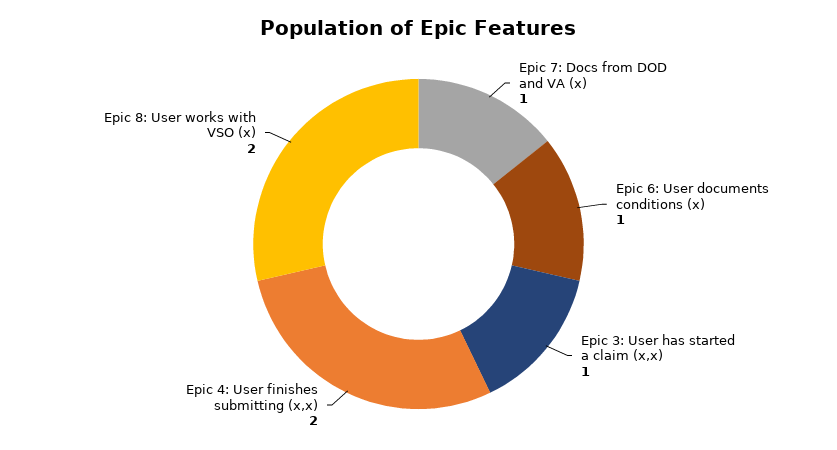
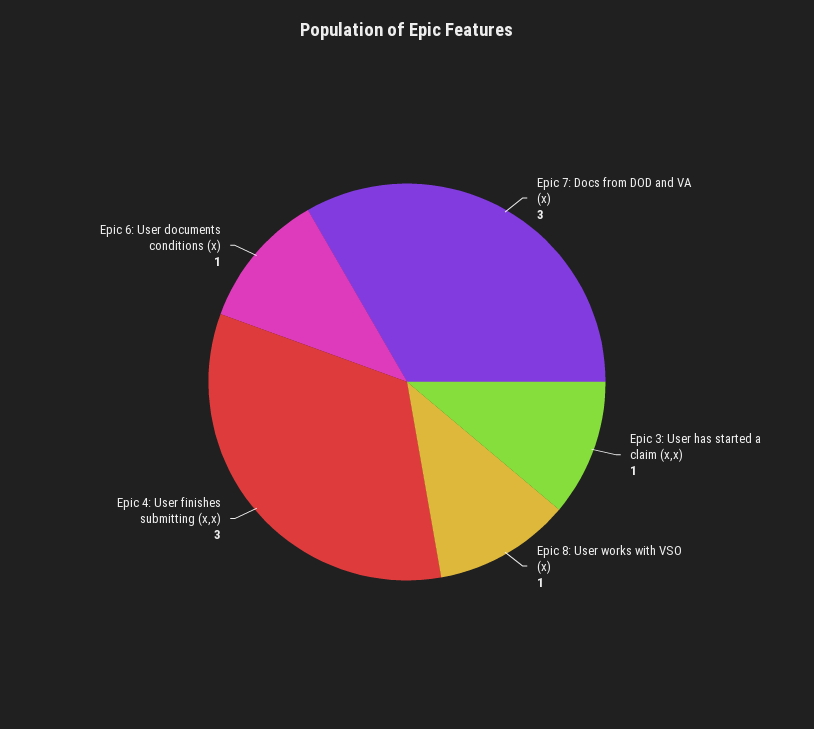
  {
-   "Epic 7: Docs from DOD and VA (x)": 1,
+   "Epic 7: Docs from DOD and VA (x)": 3,
    "Epic 6: User documents conditions (x)": 1,
    "Epic 3: User has started a claim (x,x)": 1,
-   "Epic 4: User finishes submitting (x,x)": 2,
+   "Epic 4: User finishes submitting (x,x)": 3,
-   "Epic 8: User works with VSO (x)": 2
+   "Epic 8: User works with VSO (x)": 1
  }

